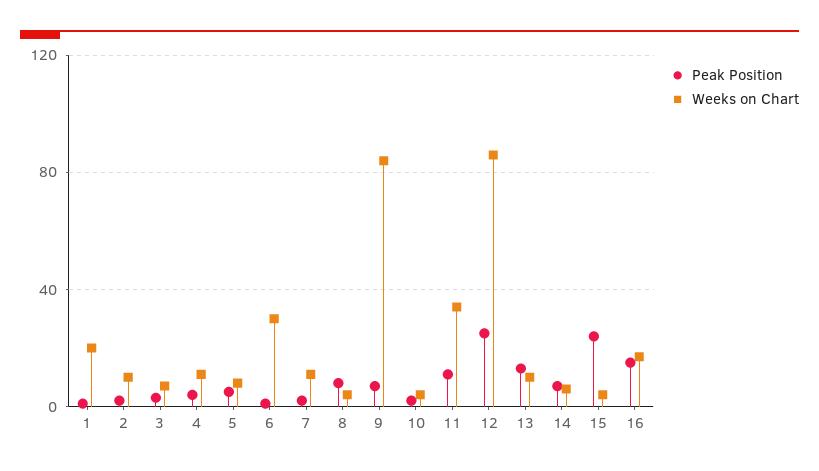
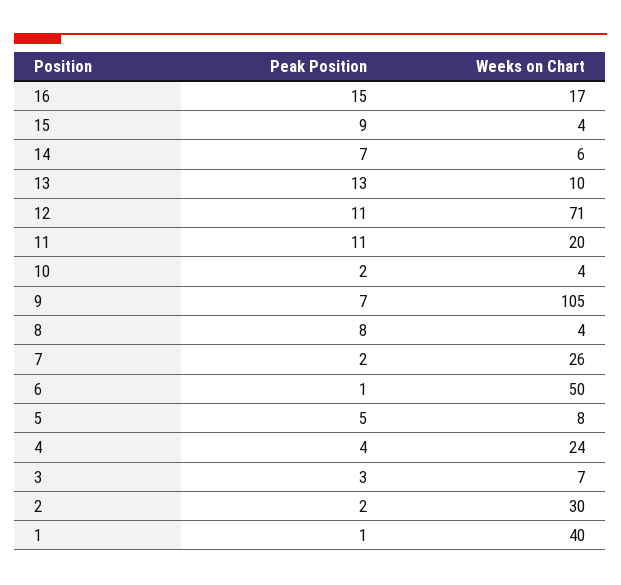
  {
    "Peak Position": {
      "1": 1,
      "2": 2,
      "3": 3,
      "4": 4,
      "5": 5,
      "6": 1,
      "7": 2,
      "8": 8,
      "9": 7,
      "10": 2,
      "11": 11,
-     "12": 25,
+     "12": 11,
      "13": 13,
      "14": 7,
-     "15": 25,
+     "15": 9,
      "16": 15
    },
    "Weeks on Chart": {
-     "1": 20,
+     "1": 40,
-     "2": 10,
+     "2": 30,
      "3": 7,
-     "4": 10,
+     "4": 24,
      "5": 8,
-     "6": 30,
+     "6": 50,
-     "7": 10,
+     "7": 26,
      "8": 4,
-     "9": 85,
+     "9": 105,
      "10": 4,
-     "11": 35,
+     "11": 20,
-     "12": 85,
+     "12": 71,
      "13": 10,
      "14": 6,
      "15": 4,
      "16": 17
    }
  }

